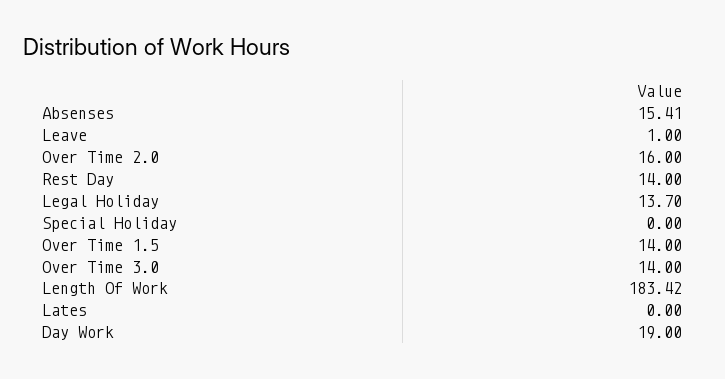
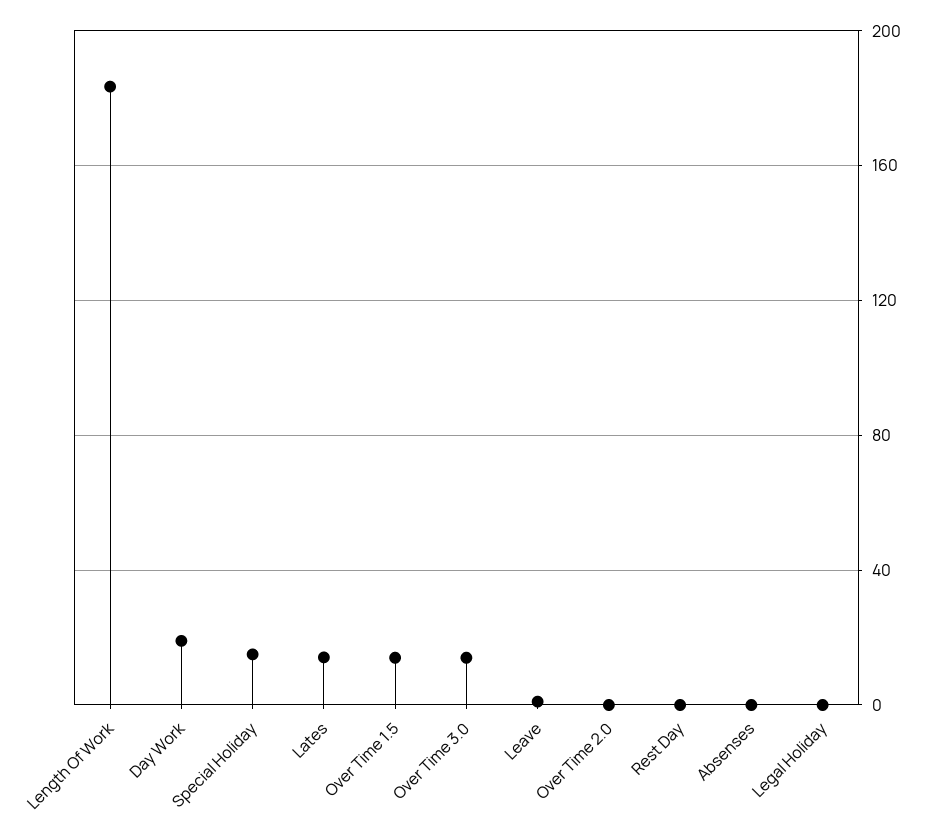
  {
-   "Absenses": 15.41,
+   "Absenses": 0,
    "Leave": 1,
-   "Over Time 2.0": 16,
+   "Over Time 2.0": 0,
-   "Rest Day": 14,
+   "Rest Day": 0,
-   "Legal Holiday": 13.7,
+   "Legal Holiday": 0,
-   "Special Holiday": 0,
+   "Special Holiday": 15,
    "Over Time 1.5": 14,
    "Over Time 3.0": 14,
    "Length Of Work": 183.42,
-   "Lates": 0,
+   "Lates": 15,
    "Day Work": 19
  }

